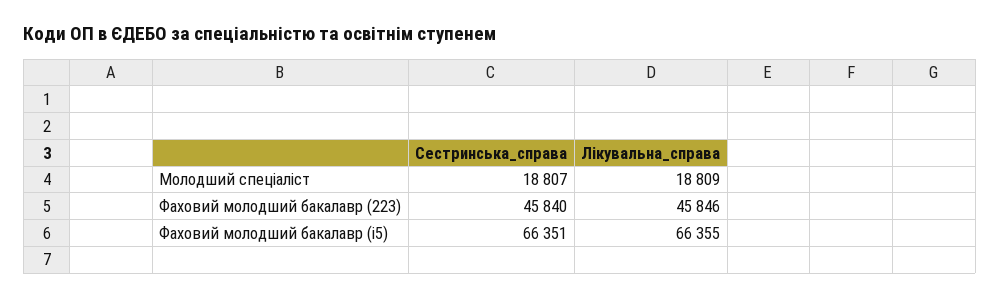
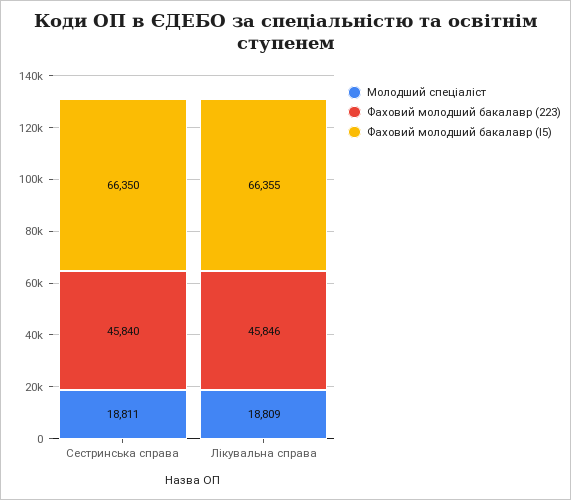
  {
    "Молодший спеціаліст": {
-     "Сестринська_справа": 18807,
+     "Сестринська_справа": 18811,
      "Лікувальна_справа": 18809
    },
    "Фаховий молодший бакалавр (223)": {
      "Сестринська_справа": 45840,
      "Лікувальна_справа": 45846
    },
    "Фаховий молодший бакалавр (i5)": {
-     "Сестринська_справа": 66351,
+     "Сестринська_справа": 66350,
      "Лікувальна_справа": 66355
    }
  }

